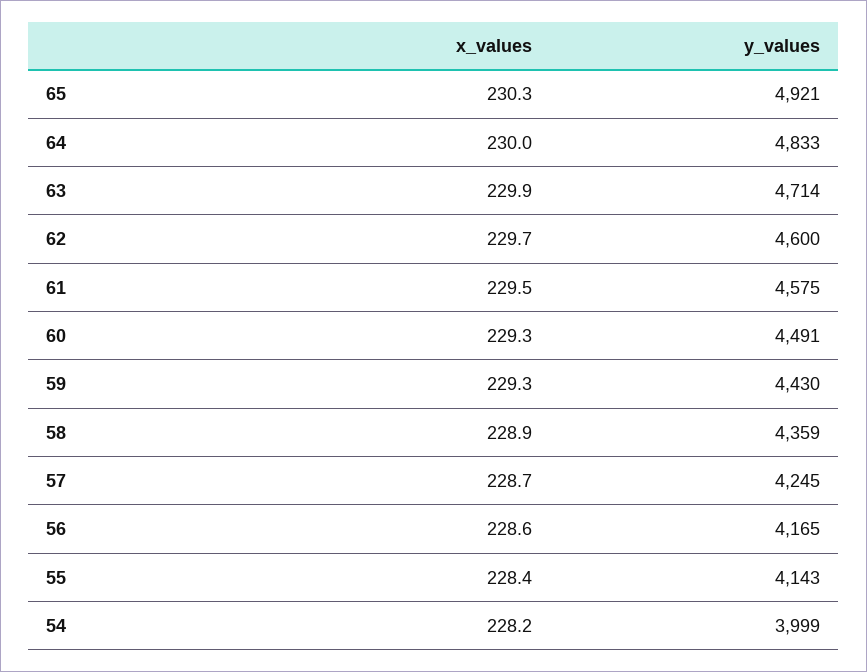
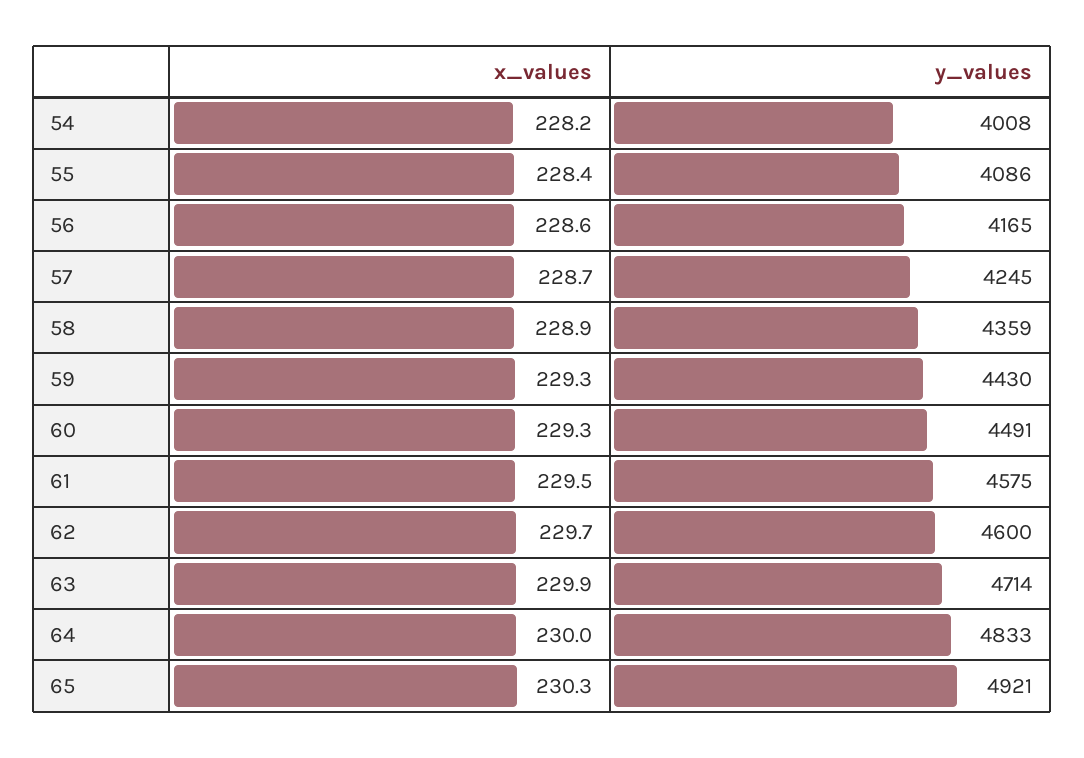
  {
    "x_values": {
      "65": 230.3,
      "64": 230,
      "63": 229.9,
      "62": 229.7,
      "61": 229.5,
      "60": 229.3,
      "59": 229.3,
      "58": 228.9,
      "57": 228.7,
      "56": 228.6,
      "55": 228.4,
      "54": 228.2
    },
    "y_values": {
      "65": 4921,
      "64": 4833,
      "63": 4714,
      "62": 4600,
      "61": 4575,
      "60": 4491,
      "59": 4430,
      "58": 4359,
      "57": 4245,
      "56": 4165,
-     "55": 4143,
+     "55": 4086,
-     "54": 3999
+     "54": 4008
    }
  }

